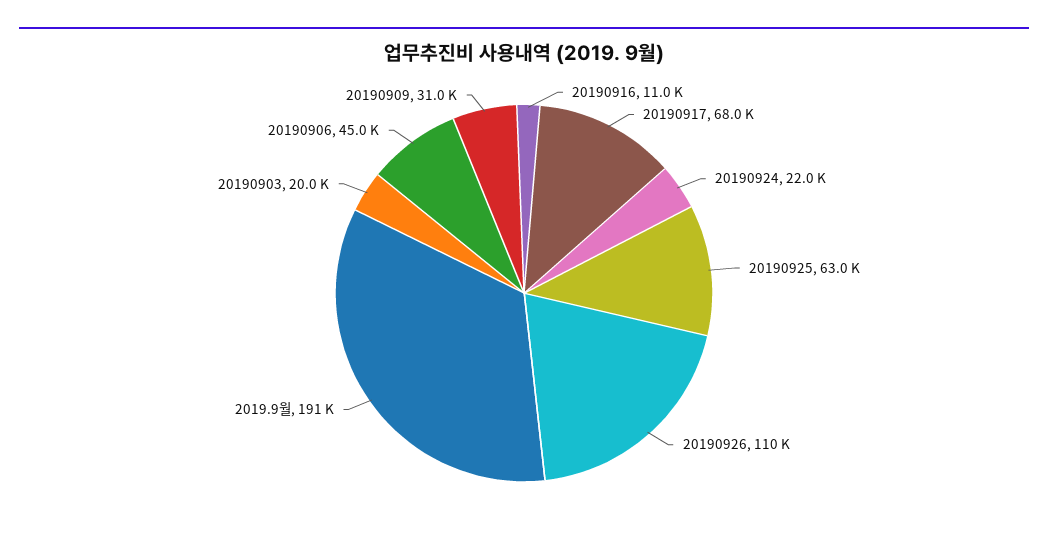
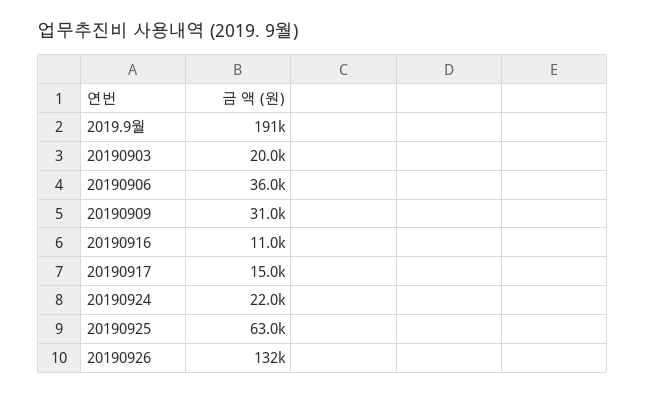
  {
    "20190916": 11000,
-   "20190917": 68000,
+   "20190917": 15000,
    "20190924": 22000,
    "20190925": 63000,
-   "20190926": 110000,
+   "20190926": 132000,
    "2019.9월": 191000,
    "20190903": 20000,
-   "20190906": 45000,
+   "20190906": 36000,
    "20190909": 31000
  }

